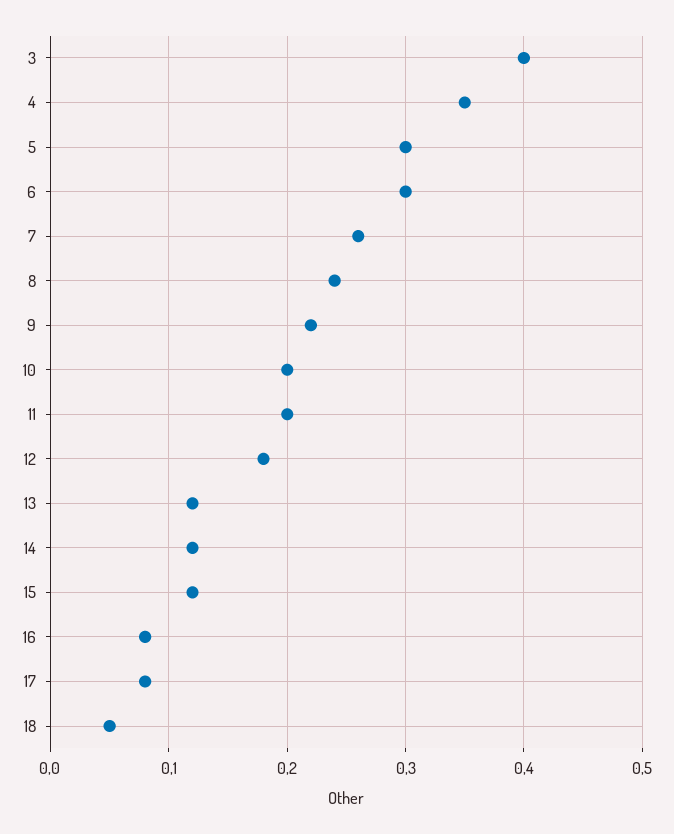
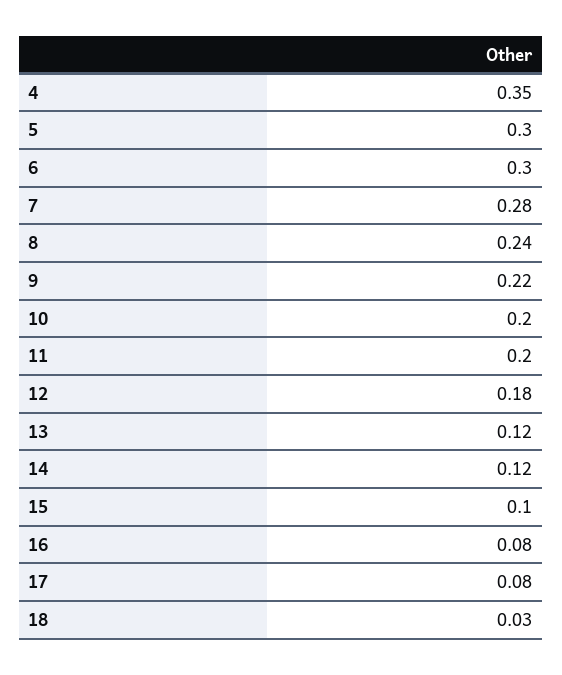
  {
-   "3": 0.4,
    "4": 0.35,
    "5": 0.3,
    "6": 0.3,
-   "7": 0.26,
+   "7": 0.28,
    "8": 0.24,
    "9": 0.22,
    "10": 0.2,
    "11": 0.2,
    "12": 0.18,
    "13": 0.12,
    "14": 0.12,
-   "15": 0.12,
+   "15": 0.1,
    "16": 0.08,
    "17": 0.08,
-   "18": 0.05
+   "18": 0.03
  }

